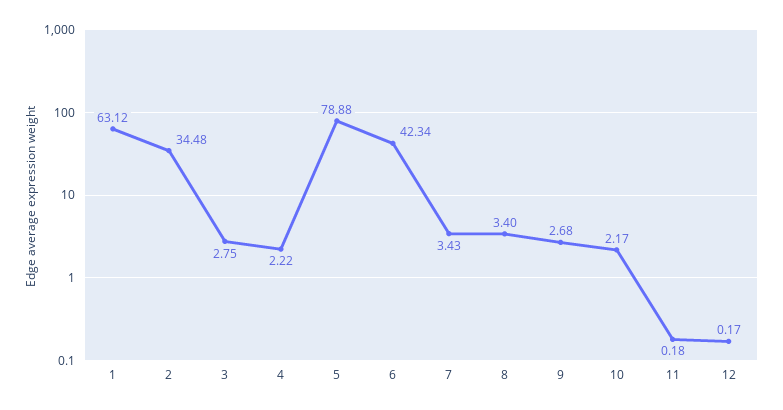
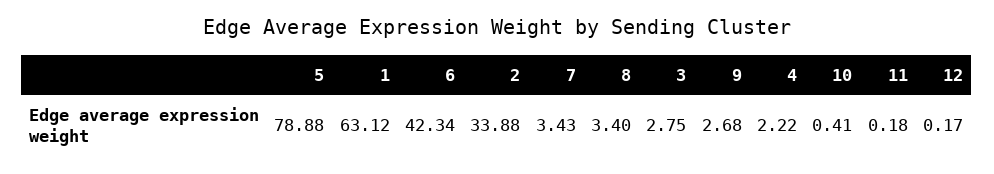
  {
    "1": 63.12,
-   "2": 34.48,
+   "2": 33.88,
    "3": 2.75,
    "4": 2.22,
    "5": 78.88,
    "6": 42.34,
    "7": 3.43,
    "8": 3.4,
    "9": 2.68,
-   "10": 2.17,
+   "10": 0.41,
    "11": 0.18,
    "12": 0.17
  }

